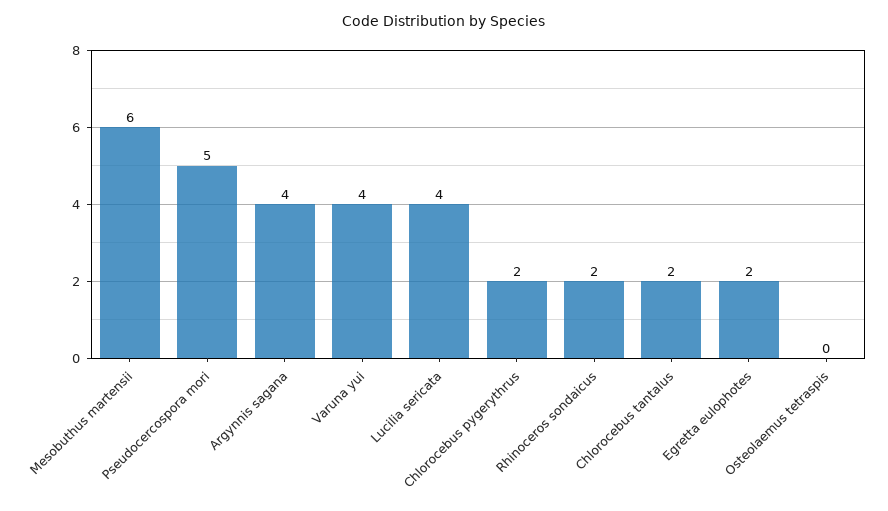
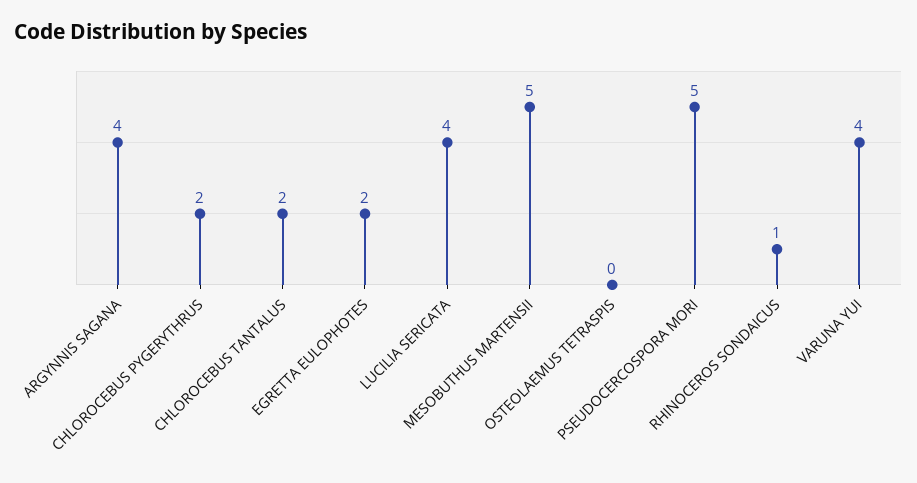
  {
-   "Mesobuthus martensii": 6,
+   "Mesobuthus martensii": 5,
    "Pseudocercospora mori": 5,
    "Argynnis sagana": 4,
    "Varuna yui": 4,
    "Lucilia sericata": 4,
    "Chlorocebus pygerythrus": 2,
-   "Rhinoceros sondaicus": 2,
+   "Rhinoceros sondaicus": 1,
    "Chlorocebus tantalus": 2,
    "Egretta eulophotes": 2,
    "Osteolaemus tetraspis": 0
  }

